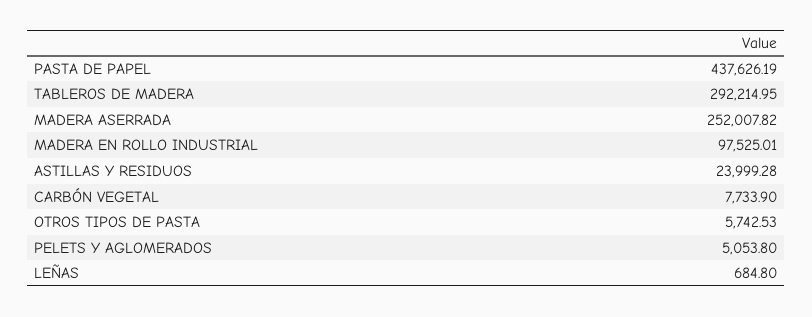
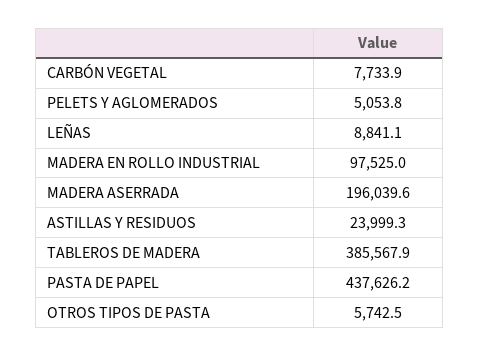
  {
    "PASTA DE PAPEL": 437626.19,
-   "TABLEROS DE MADERA": 292214.95,
+   "TABLEROS DE MADERA": 385567.9,
-   "MADERA ASERRADA": 252007.82,
+   "MADERA ASERRADA": 196039.6,
    "MADERA EN ROLLO INDUSTRIAL": 97525.01,
    "ASTILLAS Y RESIDUOS": 23999.28,
    "CARBÓN VEGETAL": 7733.9,
    "OTROS TIPOS DE PASTA": 5742.53,
    "PELETS Y AGLOMERADOS": 5053.8,
-   "LEÑAS": 684.8
+   "LEÑAS": 8841.1
  }

